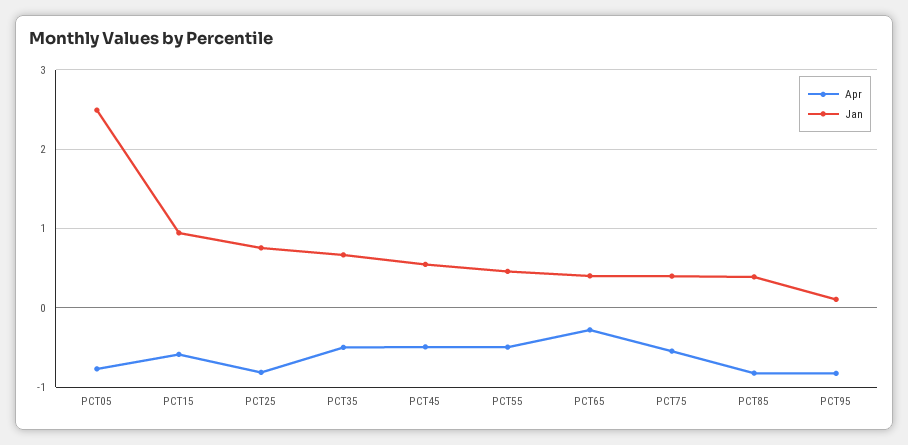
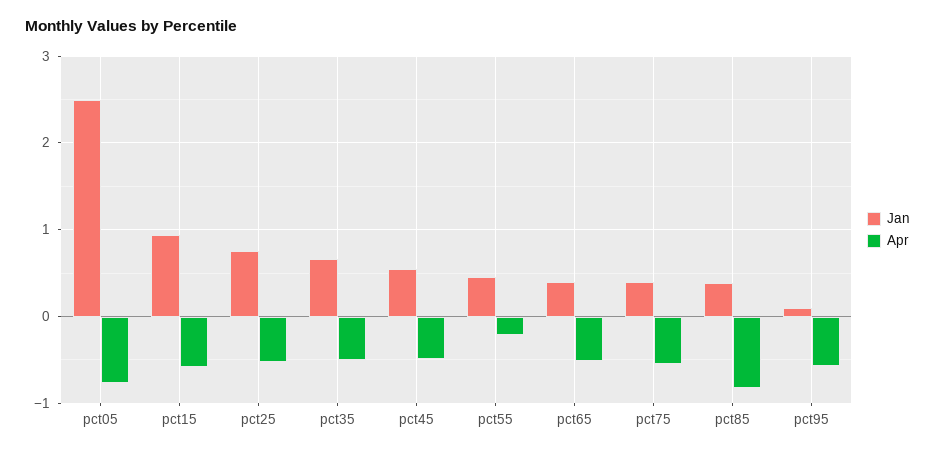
  {
    "Apr": {
      "PCT05": -0.8,
      "PCT15": -0.6,
-     "PCT25": -0.8,
+     "PCT25": -0.5,
      "PCT35": -0.5,
      "PCT45": -0.5,
-     "PCT55": -0.5,
+     "PCT55": -0.2,
-     "PCT65": -0.3,
+     "PCT65": -0.5,
      "PCT75": -0.5,
      "PCT85": -0.8,
-     "PCT95": -0.8
+     "PCT95": -0.6
    },
    "Jan": {
      "PCT05": 2.5,
      "PCT15": 0.9,
      "PCT25": 0.8,
      "PCT35": 0.7,
      "PCT45": 0.5,
      "PCT55": 0.5,
      "PCT65": 0.4,
      "PCT75": 0.4,
      "PCT85": 0.4,
      "PCT95": 0.1
    }
  }

